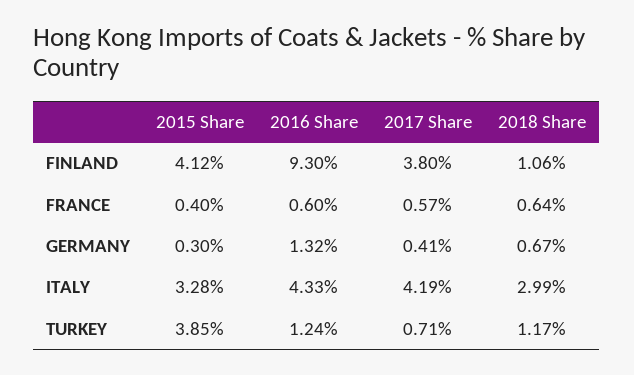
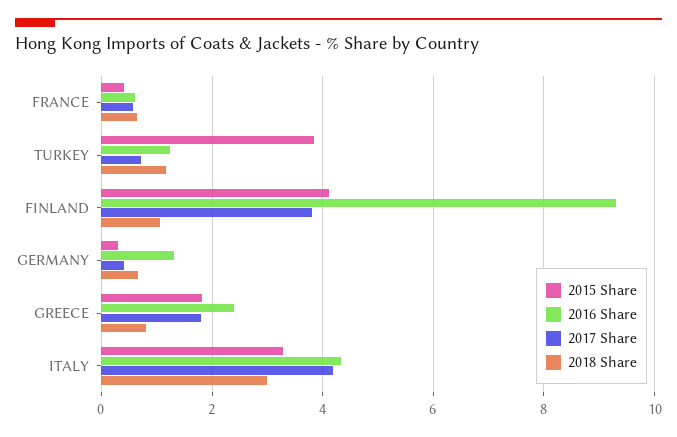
  {
    "2015 Share": {
      "FINLAND": 4.12,
      "FRANCE": 0.4,
      "GERMANY": 0.3,
      "ITALY": 3.28,
-     "TURKEY": 3.85
+     "TURKEY": 3.85,
+     "GREECE": 1.8
    },
    "2016 Share": {
      "FINLAND": 9.3,
      "FRANCE": 0.6,
      "GERMANY": 1.32,
      "ITALY": 4.33,
-     "TURKEY": 1.24
+     "TURKEY": 1.24,
+     "GREECE": 2.4
    },
    "2017 Share": {
      "FINLAND": 3.8,
      "FRANCE": 0.57,
      "GERMANY": 0.41,
      "ITALY": 4.19,
-     "TURKEY": 0.71
+     "TURKEY": 0.71,
+     "GREECE": 1.8
    },
    "2018 Share": {
      "FINLAND": 1.06,
      "FRANCE": 0.64,
      "GERMANY": 0.67,
      "ITALY": 2.99,
-     "TURKEY": 1.17
+     "TURKEY": 1.17,
+     "GREECE": 0.8
    }
  }

